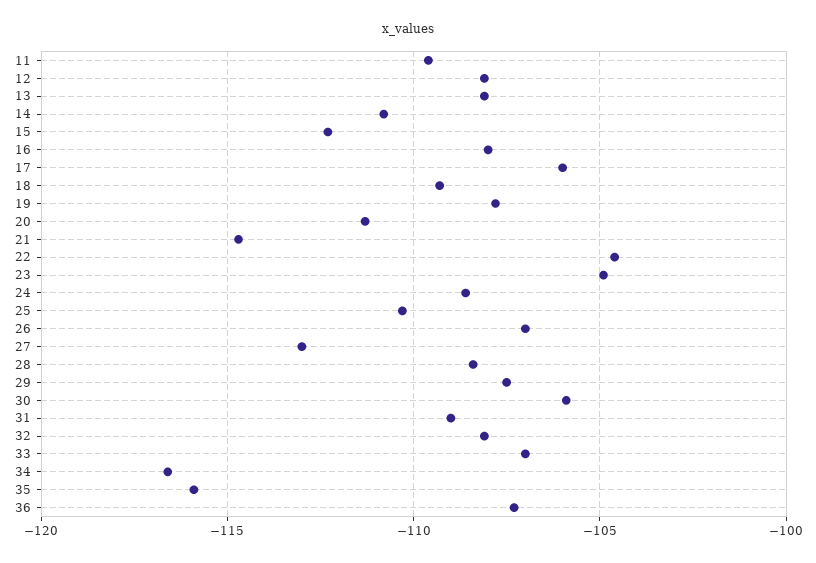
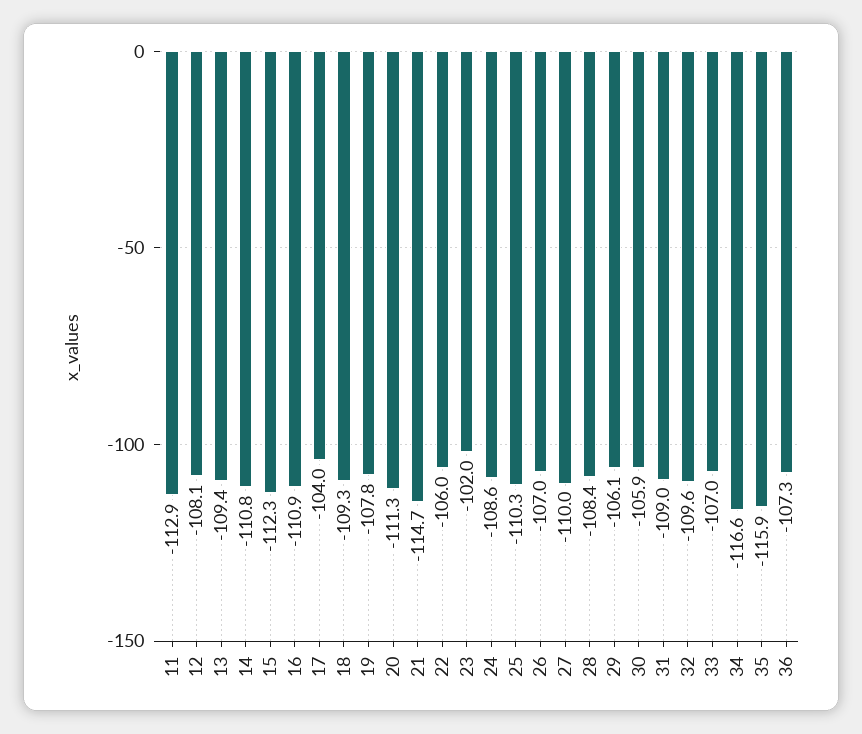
  {
-   "11": -109.5,
+   "11": -112.9,
    "12": -108.1,
-   "13": -108,
+   "13": -109.4,
    "14": -110.8,
    "15": -112.3,
-   "16": -108,
+   "16": -110.9,
-   "17": -106,
+   "17": -104,
    "18": -109.3,
    "19": -107.8,
    "20": -111.3,
    "21": -114.7,
-   "22": -104.5,
+   "22": -106,
-   "23": -105,
+   "23": -102,
    "24": -108.6,
    "25": -110.3,
    "26": -107,
-   "27": -113,
+   "27": -110,
    "28": -108.4,
-   "29": -107.5,
+   "29": -106.1,
    "30": -105.9,
    "31": -109,
-   "32": -108,
+   "32": -109.6,
    "33": -107,
    "34": -116.6,
    "35": -115.9,
    "36": -107.3
  }

